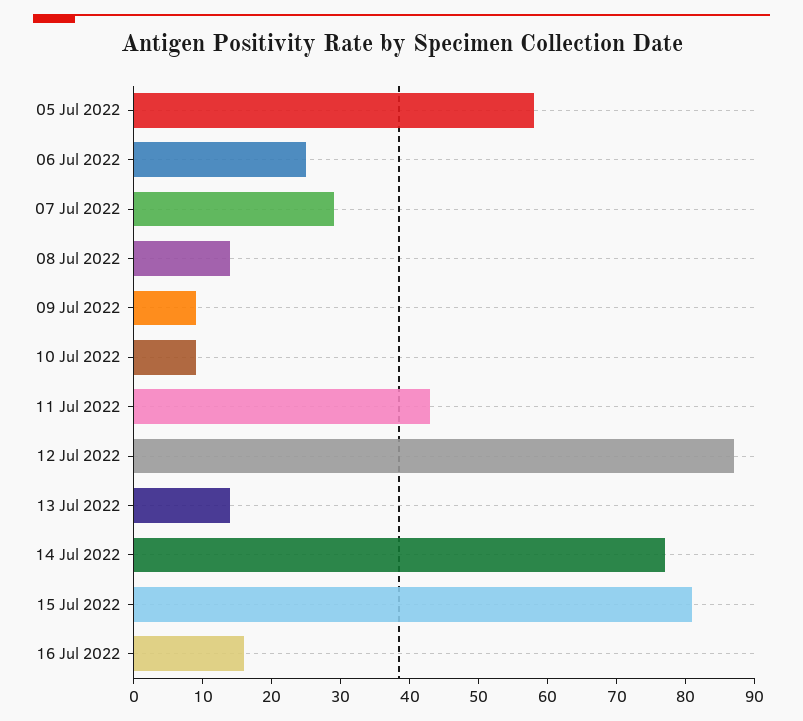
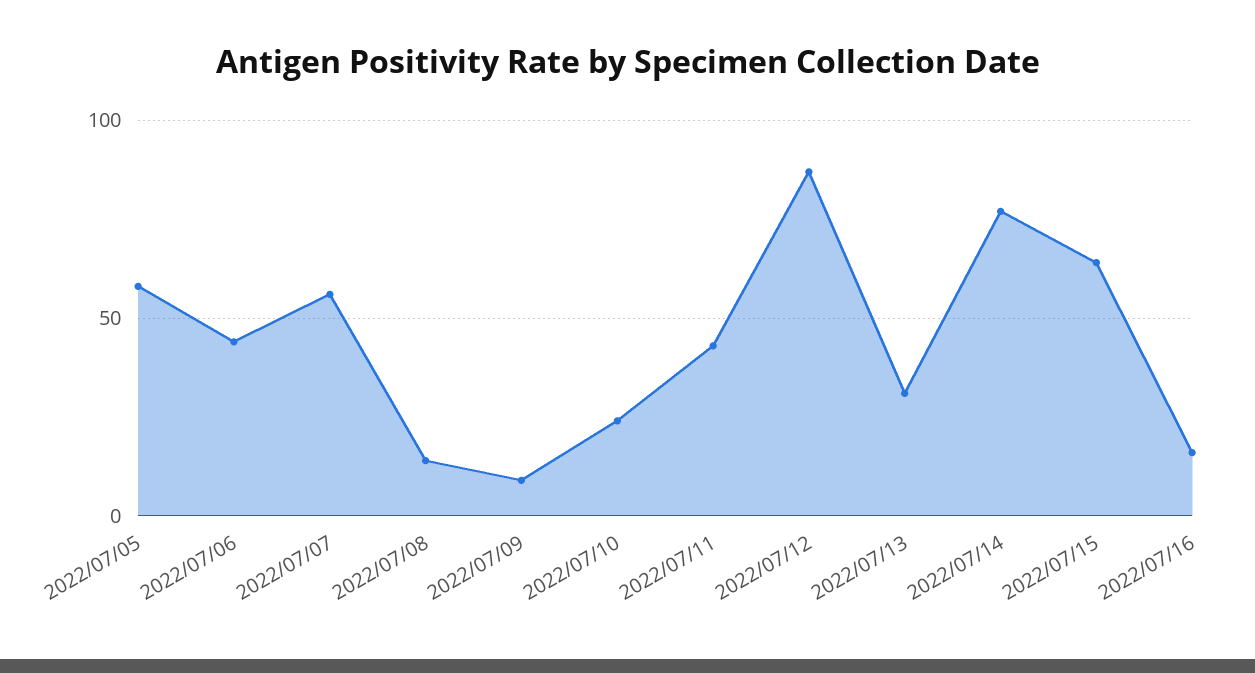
  {
    "05 Jul 2022": 60,
-   "06 Jul 2022": 25,
+   "06 Jul 2022": 45,
-   "07 Jul 2022": 30,
+   "07 Jul 2022": 55,
    "08 Jul 2022": 15,
    "09 Jul 2022": 10,
-   "10 Jul 2022": 10,
+   "10 Jul 2022": 25,
    "11 Jul 2022": 45,
    "12 Jul 2022": 85,
-   "13 Jul 2022": 15,
+   "13 Jul 2022": 30,
    "14 Jul 2022": 75,
-   "15 Jul 2022": 80,
+   "15 Jul 2022": 65,
    "16 Jul 2022": 15
  }

